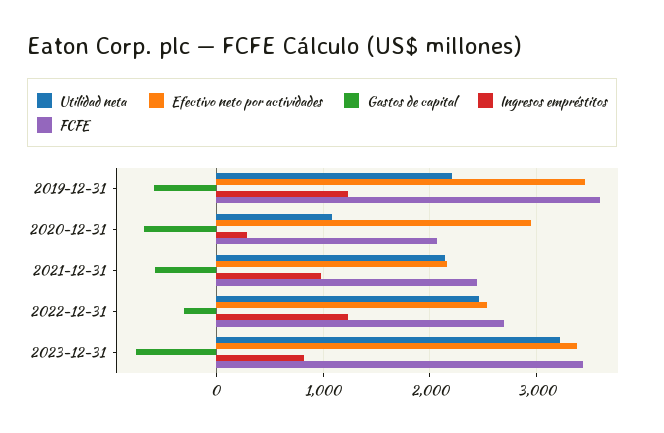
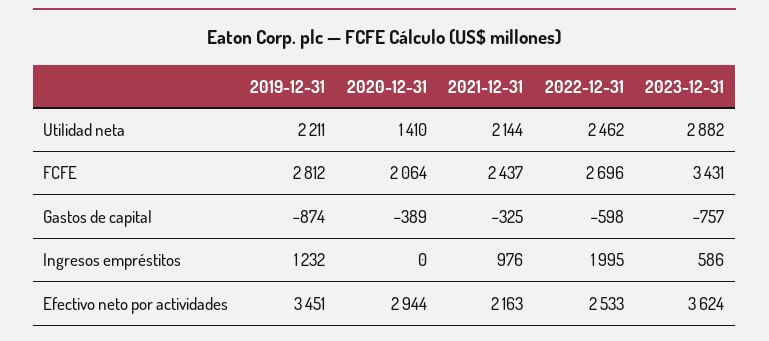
  {
    "Utilidad neta": {
      "2019-12-31": 2211,
-     "2020-12-31": 1100,
+     "2020-12-31": 1410,
      "2021-12-31": 2144,
      "2022-12-31": 2462,
-     "2023-12-31": 3200
+     "2023-12-31": 2882
    },
    "Efectivo neto por actividades": {
      "2019-12-31": 3451,
      "2020-12-31": 2944,
      "2021-12-31": 2163,
      "2022-12-31": 2533,
-     "2023-12-31": 3400
+     "2023-12-31": 3624
    },
    "Gastos de capital": {
-     "2019-12-31": -600,
+     "2019-12-31": -874,
-     "2020-12-31": -700,
+     "2020-12-31": -389,
-     "2021-12-31": -600,
+     "2021-12-31": -325,
-     "2022-12-31": -300,
+     "2022-12-31": -598,
      "2023-12-31": -757
    },
    "Ingresos empréstitos": {
      "2019-12-31": 1232,
-     "2020-12-31": 300,
+     "2020-12-31": 0,
      "2021-12-31": 976,
-     "2022-12-31": 1200,
+     "2022-12-31": 1995,
-     "2023-12-31": 800
+     "2023-12-31": 586
    },
    "FCFE": {
-     "2019-12-31": 3600,
+     "2019-12-31": 2812,
      "2020-12-31": 2064,
      "2021-12-31": 2437,
      "2022-12-31": 2696,
      "2023-12-31": 3431
    }
  }

